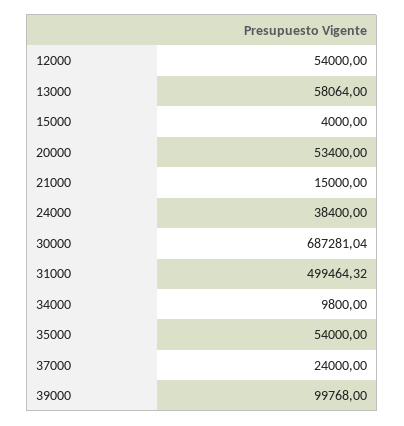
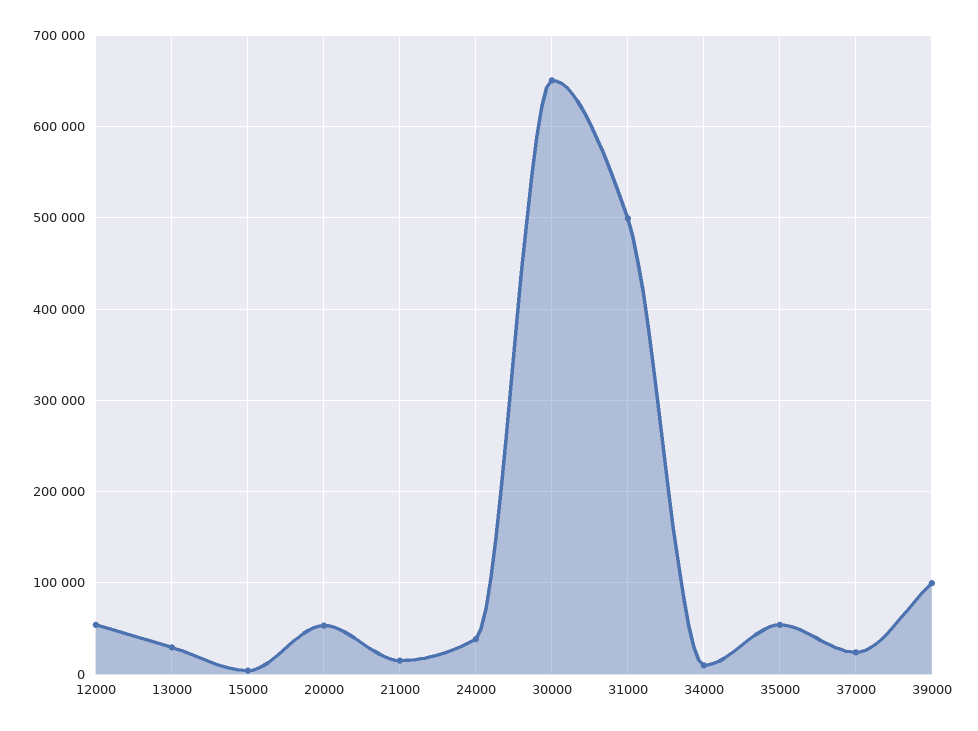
  {
    "12000": 54000,
-   "13000": 58064,
+   "13000": 30000,
    "15000": 4000,
    "20000": 53400,
    "21000": 15000,
    "24000": 38400,
-   "30000": 687281.04,
+   "30000": 650000,
    "31000": 499464.32,
    "34000": 9800,
    "35000": 54000,
    "37000": 24000,
    "39000": 99768
  }

